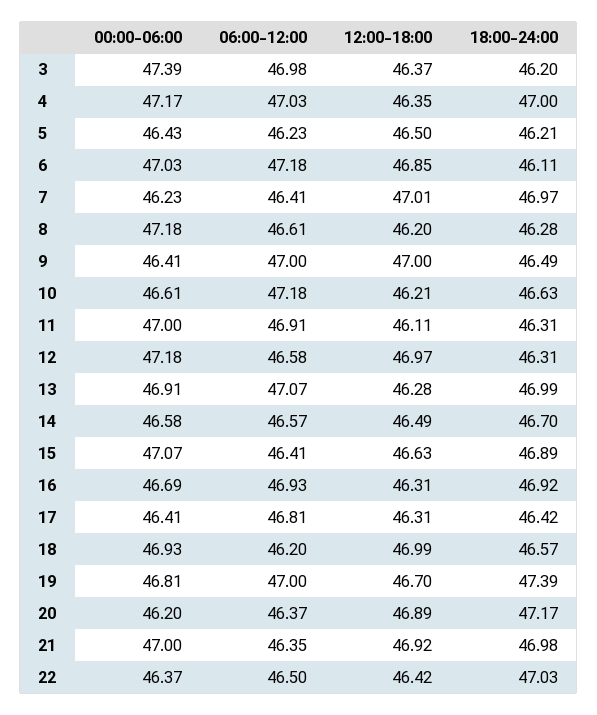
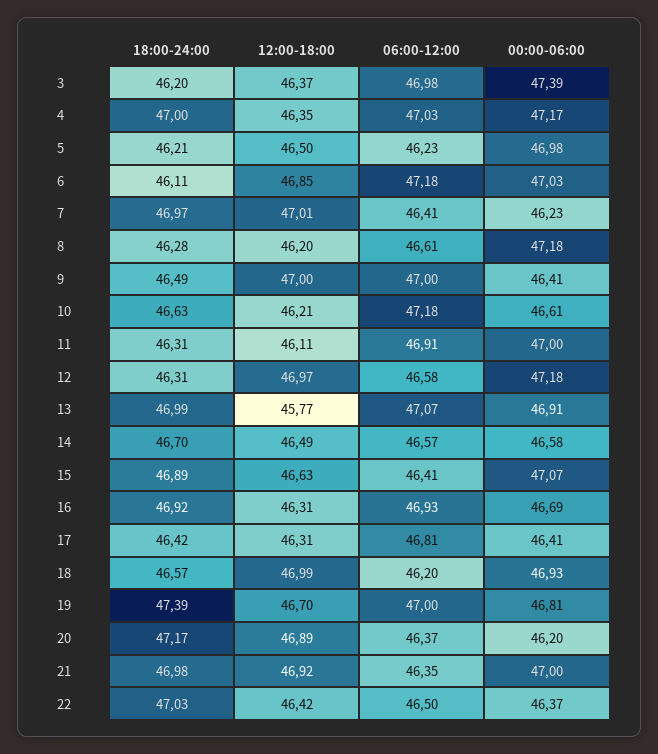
  {
    "00:00-06:00": {
      "3": 47.39,
      "4": 47.17,
-     "5": 46.43,
+     "5": 46.98,
      "6": 47.03,
      "7": 46.23,
      "8": 47.18,
      "9": 46.41,
      "10": 46.61,
      "11": 47,
      "12": 47.18,
      "13": 46.91,
      "14": 46.58,
      "15": 47.07,
      "16": 46.69,
      "17": 46.41,
      "18": 46.93,
      "19": 46.81,
      "20": 46.2,
      "21": 47,
      "22": 46.37
    },
    "06:00-12:00": {
      "3": 46.98,
      "4": 47.03,
      "5": 46.23,
      "6": 47.18,
      "7": 46.41,
      "8": 46.61,
      "9": 47,
      "10": 47.18,
      "11": 46.91,
      "12": 46.58,
      "13": 47.07,
      "14": 46.57,
      "15": 46.41,
      "16": 46.93,
      "17": 46.81,
      "18": 46.2,
      "19": 47,
      "20": 46.37,
      "21": 46.35,
      "22": 46.5
    },
    "12:00-18:00": {
      "3": 46.37,
      "4": 46.35,
      "5": 46.5,
      "6": 46.85,
      "7": 47.01,
      "8": 46.2,
      "9": 47,
      "10": 46.21,
      "11": 46.11,
      "12": 46.97,
-     "13": 46.28,
+     "13": 45.77,
      "14": 46.49,
      "15": 46.63,
      "16": 46.31,
      "17": 46.31,
      "18": 46.99,
      "19": 46.7,
      "20": 46.89,
      "21": 46.92,
      "22": 46.42
    },
    "18:00-24:00": {
      "3": 46.2,
      "4": 47,
      "5": 46.21,
      "6": 46.11,
      "7": 46.97,
      "8": 46.28,
      "9": 46.49,
      "10": 46.63,
      "11": 46.31,
      "12": 46.31,
      "13": 46.99,
      "14": 46.7,
      "15": 46.89,
      "16": 46.92,
      "17": 46.42,
      "18": 46.57,
      "19": 47.39,
      "20": 47.17,
      "21": 46.98,
      "22": 47.03
    }
  }

